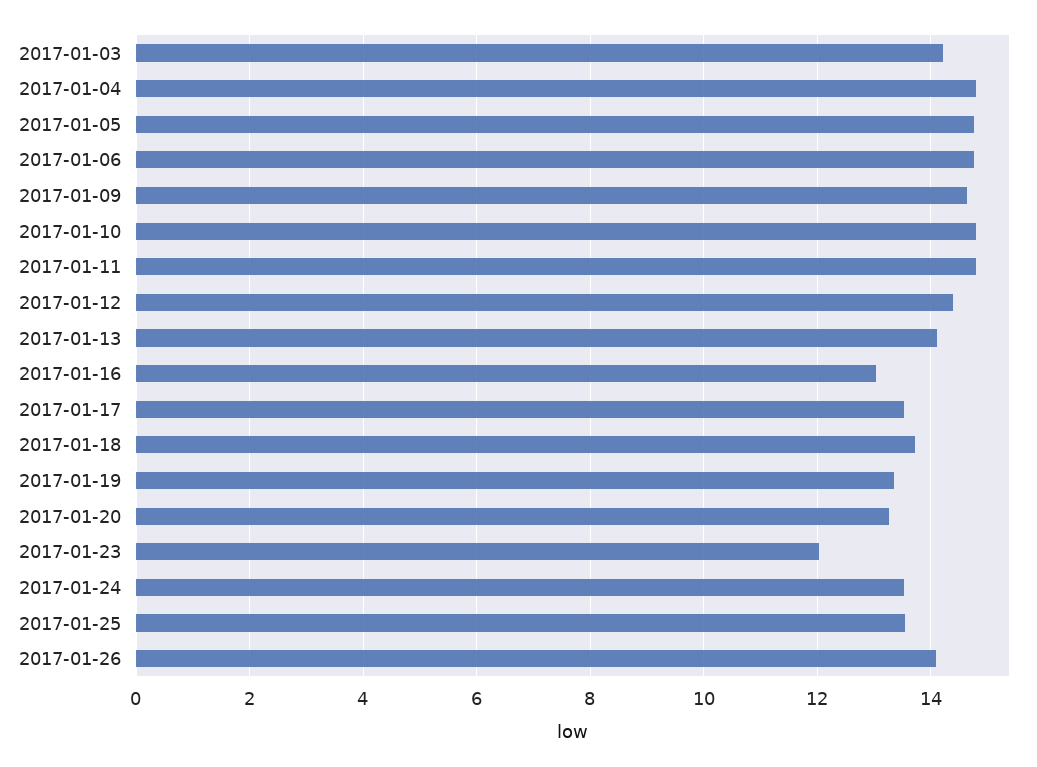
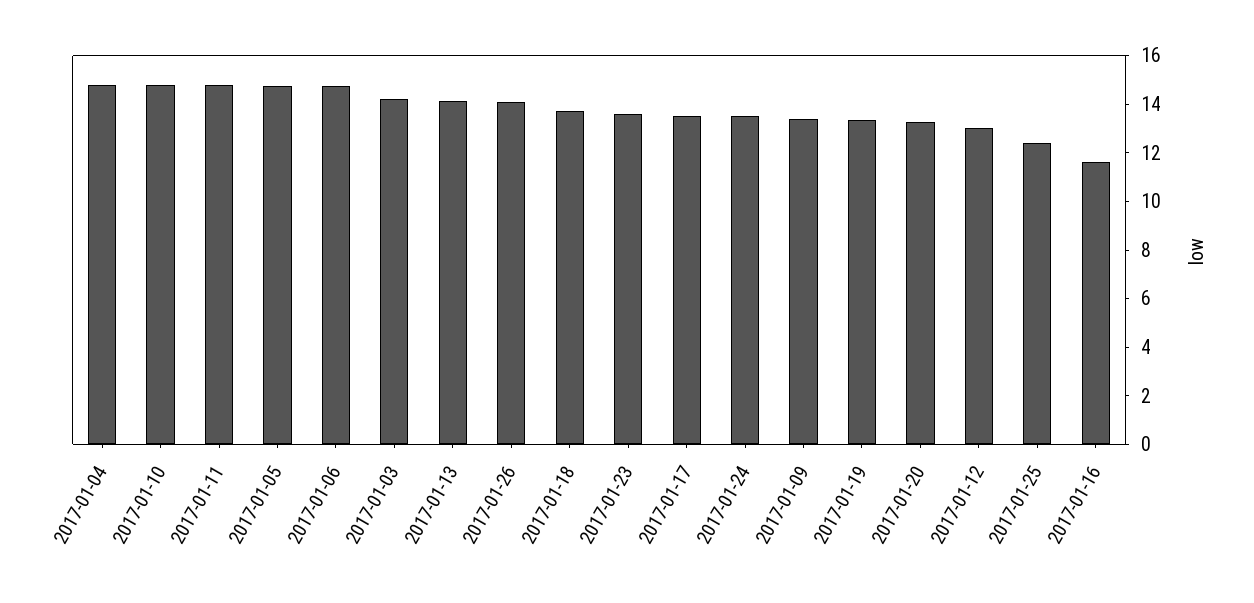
  {
    "2017-01-03": 14.2,
    "2017-01-04": 14.8,
    "2017-01-05": 14.8,
    "2017-01-06": 14.8,
-   "2017-01-09": 14.6,
+   "2017-01-09": 13.5,
    "2017-01-10": 14.8,
    "2017-01-11": 14.8,
-   "2017-01-12": 14.4,
+   "2017-01-12": 13,
    "2017-01-13": 14.2,
-   "2017-01-16": 13,
+   "2017-01-16": 11.5,
    "2017-01-17": 13.6,
    "2017-01-18": 13.8,
    "2017-01-19": 13.4,
    "2017-01-20": 13.2,
-   "2017-01-23": 12,
+   "2017-01-23": 13.5,
    "2017-01-24": 13.6,
-   "2017-01-25": 13.6,
+   "2017-01-25": 12.5,
    "2017-01-26": 14
  }

